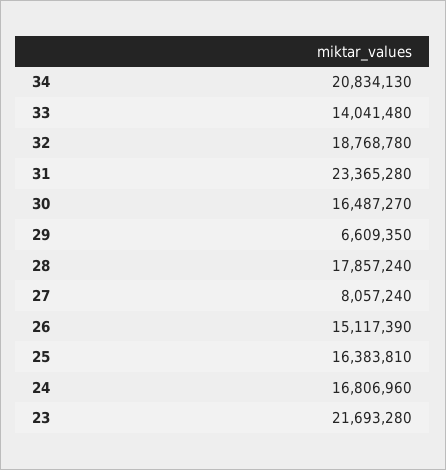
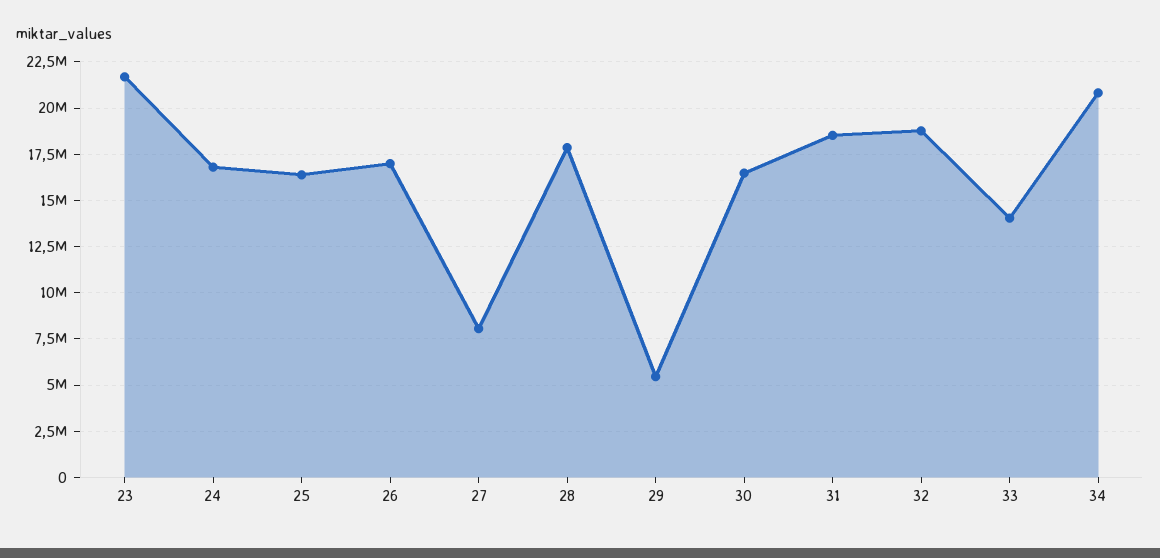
  {
    "34": 20834130,
    "33": 14041480,
    "32": 18768780,
-   "31": 23365280,
+   "31": 18500000,
    "30": 16487270,
-   "29": 6609350,
+   "29": 5500000,
    "28": 17857240,
    "27": 8057240,
-   "26": 15117390,
+   "26": 17000000,
    "25": 16383810,
    "24": 16806960,
    "23": 21693280
  }

